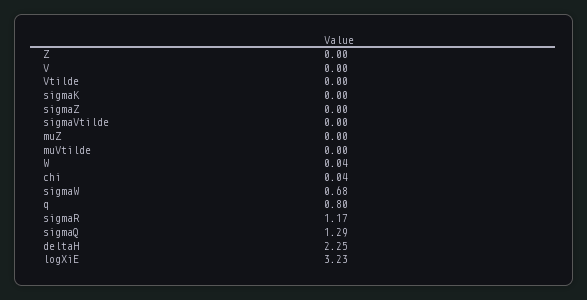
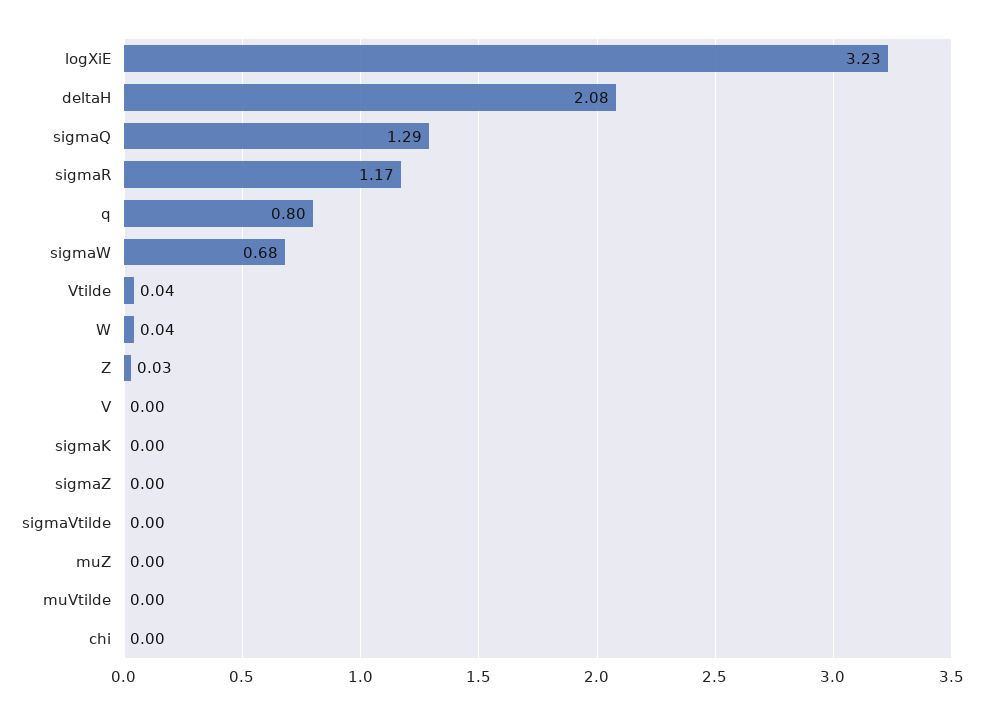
  {
-   "Z": 0,
+   "Z": 0.03,
    "V": 0,
-   "Vtilde": 0,
+   "Vtilde": 0.04,
    "sigmaK": 0,
    "sigmaZ": 0,
    "sigmaVtilde": 0,
    "muZ": 0,
    "muVtilde": 0,
    "W": 0.04,
-   "chi": 0.04,
+   "chi": 0,
    "sigmaW": 0.68,
    "q": 0.8,
    "sigmaR": 1.17,
    "sigmaQ": 1.29,
-   "deltaH": 2.25,
+   "deltaH": 2.08,
    "logXiE": 3.23
  }

